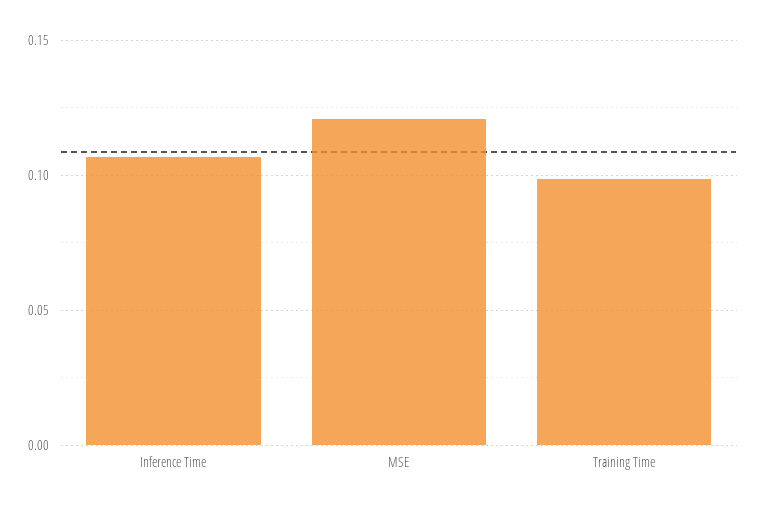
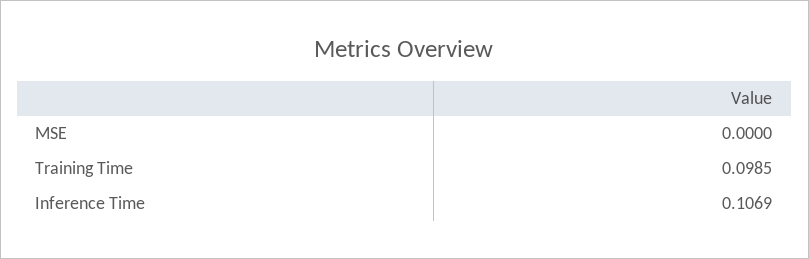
  {
    "Inference Time": 0.1069,
-   "MSE": 0.12,
+   "MSE": 0,
    "Training Time": 0.0985
  }

